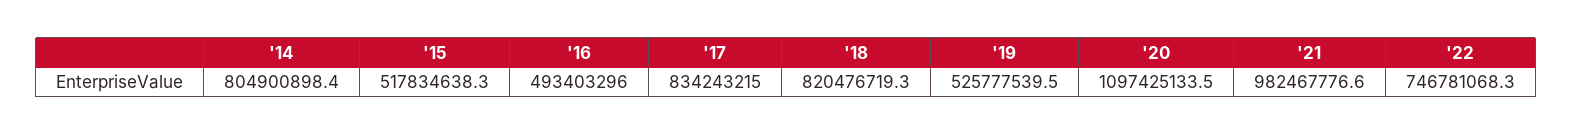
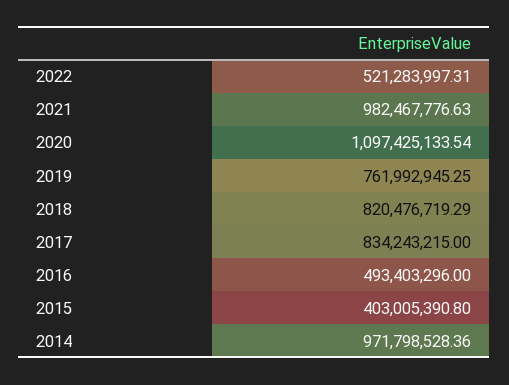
  {
-   "'14": 804900898.4,
+   "'14": 971798528.36,
-   "'15": 517834638.3,
+   "'15": 403005390.8,
    "'16": 493403296,
    "'17": 834243215,
    "'18": 820476719.29,
-   "'19": 525777539.5,
+   "'19": 761992945.25,
    "'20": 1097425133.54,
    "'21": 982467776.63,
-   "'22": 746781068.3
+   "'22": 521283997.31
  }

